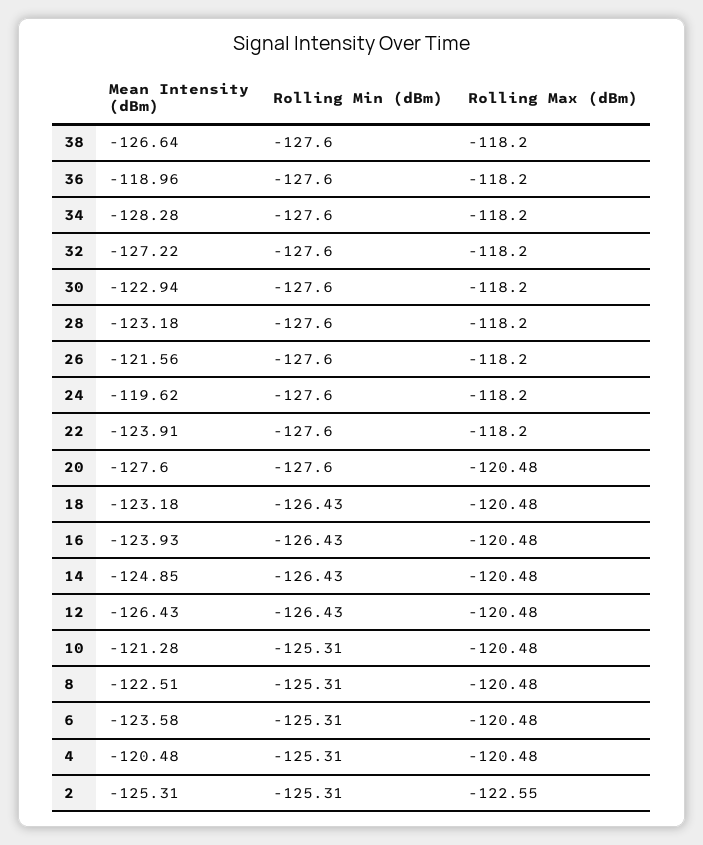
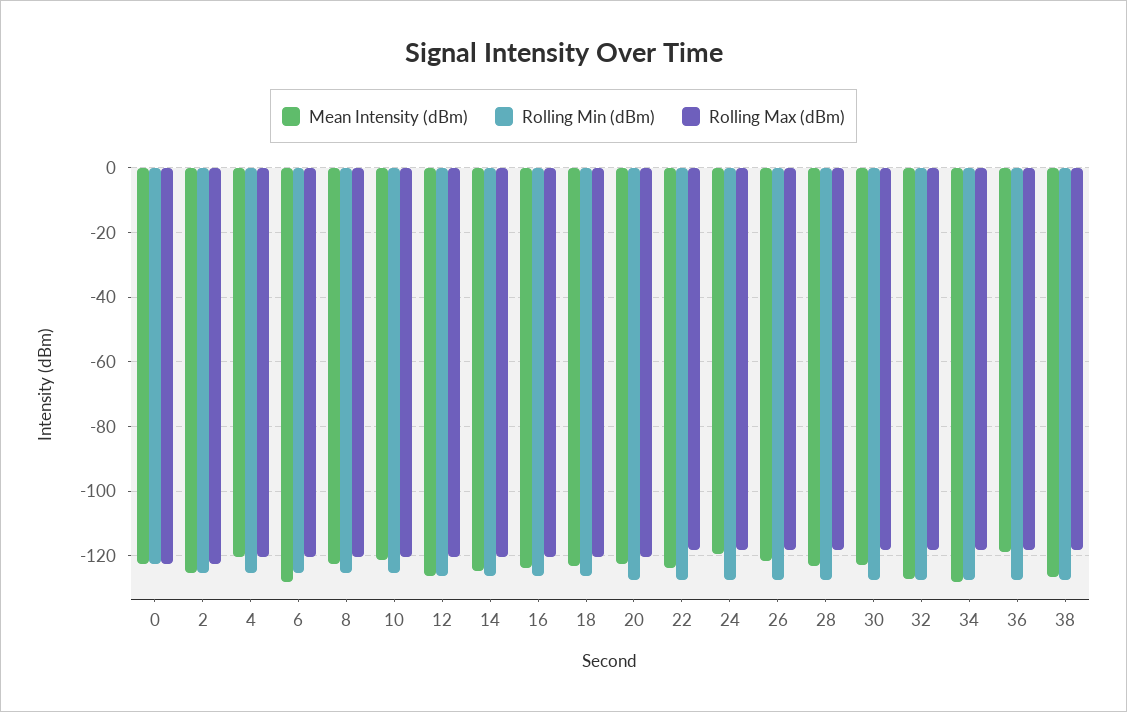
  {
    "Mean Intensity (dBm)": {
      "38": -126.64,
      "36": -118.96,
      "34": -128.28,
      "32": -127.22,
      "30": -122.94,
      "28": -123.18,
      "26": -121.56,
      "24": -119.62,
      "22": -123.91,
-     "20": -127.6,
+     "20": -122,
      "18": -123.18,
      "16": -123.93,
      "14": -124.85,
      "12": -126.43,
      "10": -121.28,
      "8": -122.51,
-     "6": -123.58,
+     "6": -128,
      "4": -120.48,
-     "2": -125.31
+     "2": -125.31,
+     "0": -122
    },
    "Rolling Min (dBm)": {
      "38": -127.6,
      "36": -127.6,
      "34": -127.6,
      "32": -127.6,
      "30": -127.6,
      "28": -127.6,
      "26": -127.6,
      "24": -127.6,
      "22": -127.6,
      "20": -127.6,
      "18": -126.43,
      "16": -126.43,
      "14": -126.43,
      "12": -126.43,
      "10": -125.31,
      "8": -125.31,
      "6": -125.31,
      "4": -125.31,
-     "2": -125.31
+     "2": -125.31,
+     "0": -122
    },
    "Rolling Max (dBm)": {
      "38": -118.2,
      "36": -118.2,
      "34": -118.2,
      "32": -118.2,
      "30": -118.2,
      "28": -118.2,
      "26": -118.2,
      "24": -118.2,
      "22": -118.2,
      "20": -120.48,
      "18": -120.48,
      "16": -120.48,
      "14": -120.48,
      "12": -120.48,
      "10": -120.48,
      "8": -120.48,
      "6": -120.48,
      "4": -120.48,
-     "2": -122.55
+     "2": -122.55,
+     "0": -122
    }
  }

